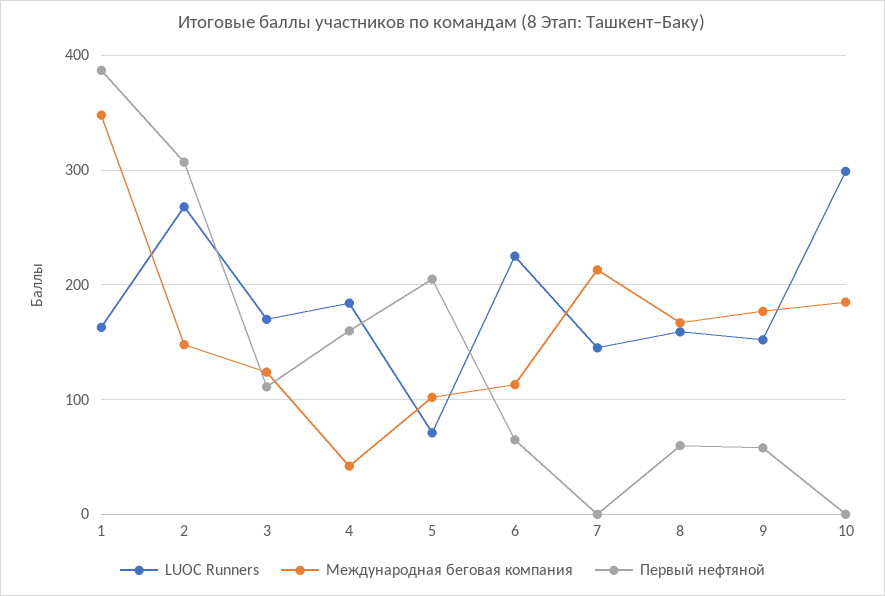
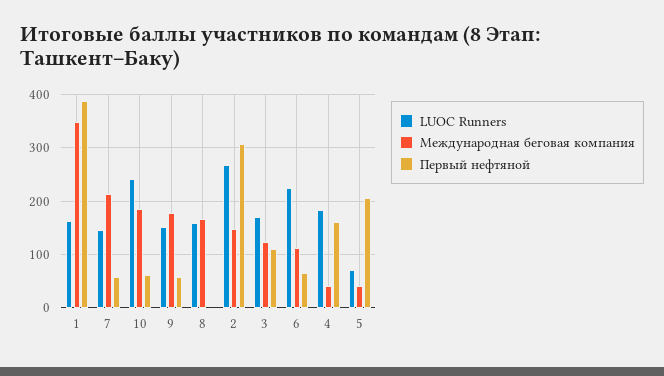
  {
    "LUOC Runners": {
      "1": 160,
      "2": 270,
      "3": 170,
      "4": 180,
      "5": 70,
      "6": 230,
      "7": 150,
      "8": 160,
      "9": 150,
-     "10": 300
+     "10": 240
    },
    "Международная беговая компания": {
      "1": 350,
      "2": 150,
      "3": 120,
      "4": 40,
-     "5": 100,
+     "5": 40,
      "6": 110,
      "7": 210,
      "8": 170,
      "9": 180,
      "10": 190
    },
    "Первый нефтяной": {
      "1": 390,
      "2": 310,
      "3": 110,
      "4": 160,
      "5": 210,
      "6": 70,
-     "7": 0,
+     "7": 60,
-     "8": 60,
+     "8": 0,
      "9": 60,
-     "10": 0
+     "10": 60
    }
  }

